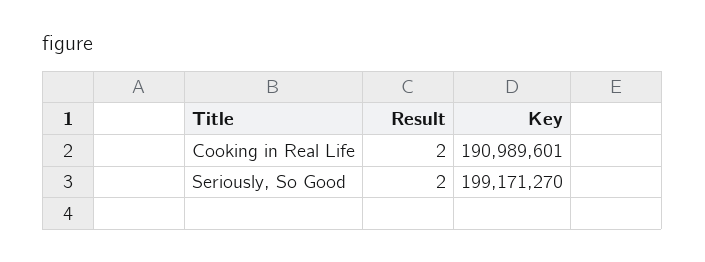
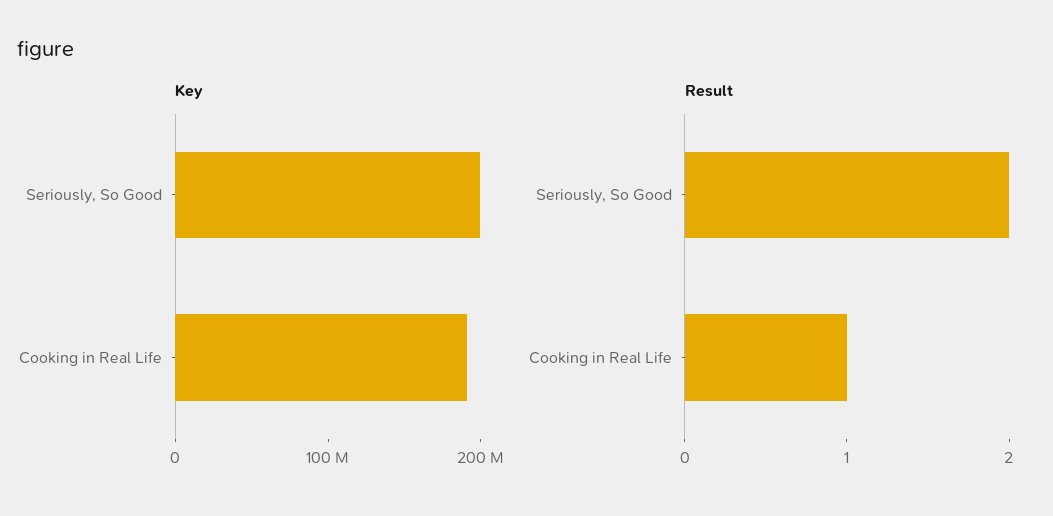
  {
    "Result": {
-     "Cooking in Real Life": 2,
+     "Cooking in Real Life": 1,
      "Seriously, So Good": 2
    },
    "Key": {
      "Cooking in Real Life": 190989601,
      "Seriously, So Good": 199171270
    }
  }

